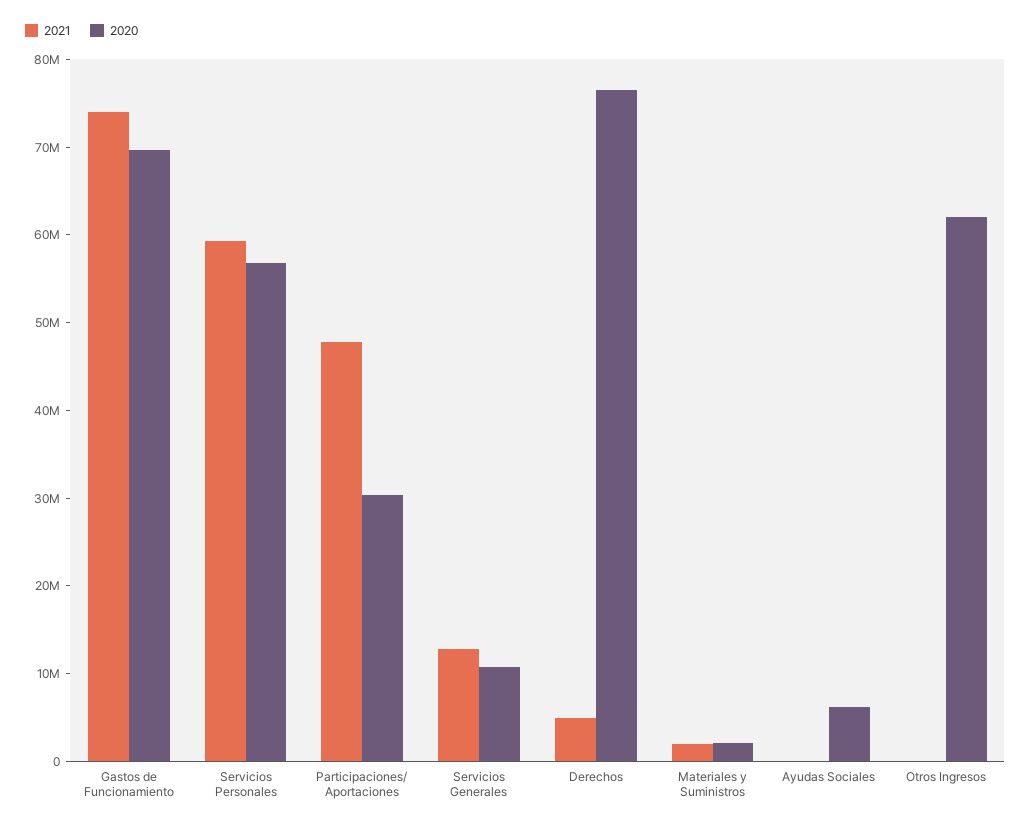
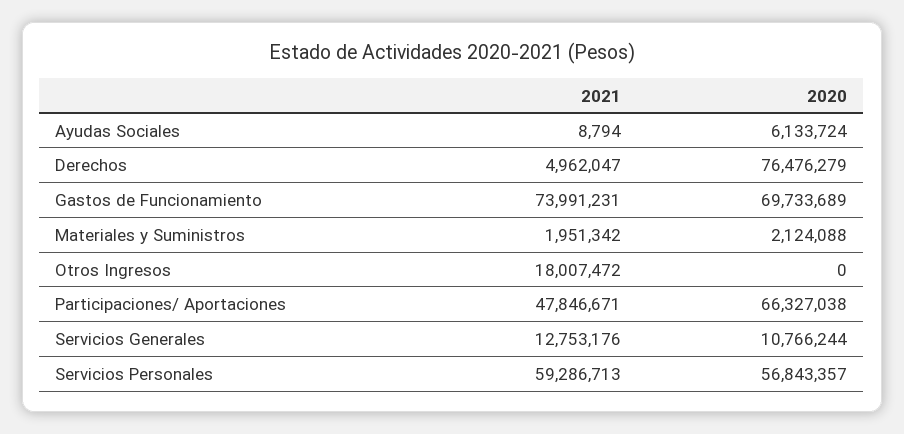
  {
    "2021": {
      "Gastos de Funcionamiento": 73991231,
      "Servicios Personales": 59286713,
      "Participaciones/ Aportaciones": 47846671,
      "Servicios Generales": 12753176,
      "Derechos": 4962047,
      "Materiales y Suministros": 1951342,
      "Ayudas Sociales": 8794,
-     "Otros Ingresos": 0
+     "Otros Ingresos": 18007472
    },
    "2020": {
      "Gastos de Funcionamiento": 69733689,
      "Servicios Personales": 56843357,
-     "Participaciones/ Aportaciones": 30000000,
+     "Participaciones/ Aportaciones": 66327038,
      "Servicios Generales": 10766244,
      "Derechos": 76476279,
      "Materiales y Suministros": 2124088,
      "Ayudas Sociales": 6133724,
-     "Otros Ingresos": 62000000
+     "Otros Ingresos": 0
    }
  }

